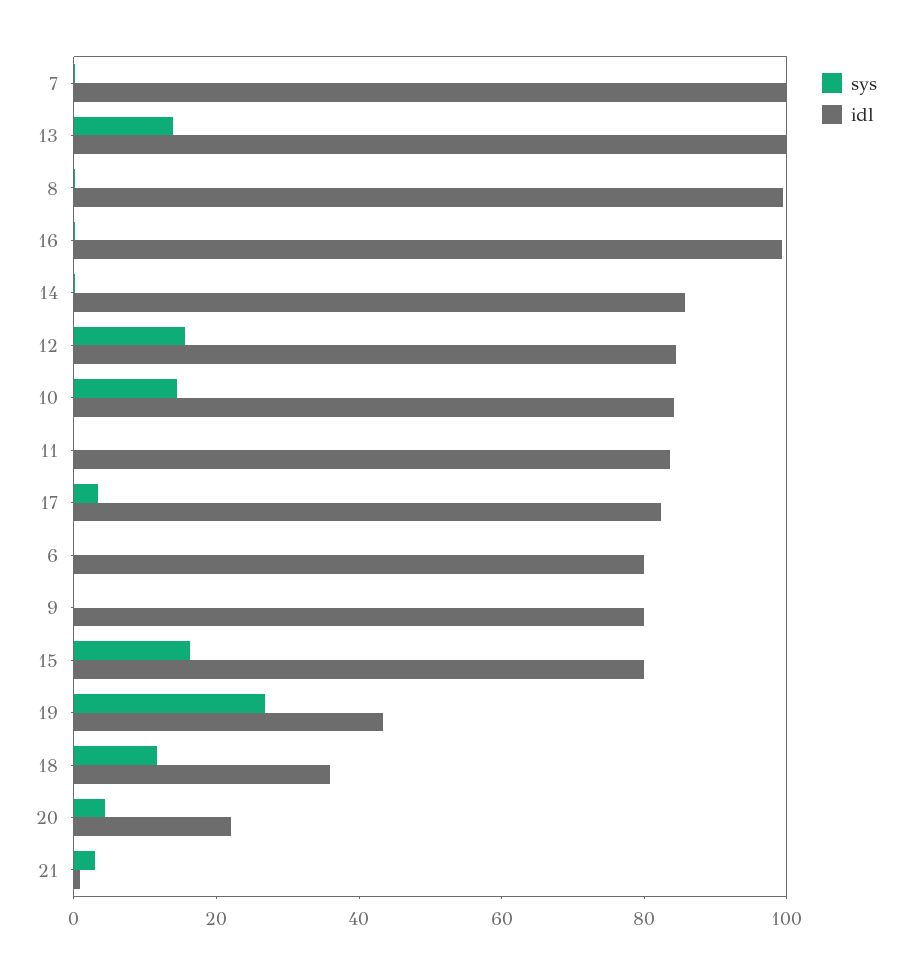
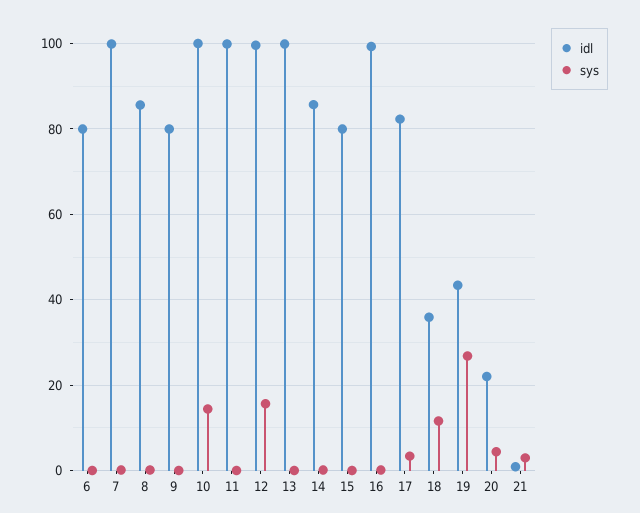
  {
    "sys": {
      "7": 0,
-     "13": 15,
+     "13": 0,
      "8": 0,
      "16": 0,
      "14": 0,
      "12": 16,
      "10": 14,
      "11": 0,
      "17": 4,
      "6": 0,
      "9": 0,
-     "15": 15,
+     "15": 0,
      "19": 26,
      "18": 12,
      "20": 4,
      "21": 2
    },
    "idl": {
      "7": 100,
      "13": 100,
-     "8": 100,
+     "8": 86,
      "16": 100,
      "14": 86,
-     "12": 85,
+     "12": 100,
-     "10": 85,
+     "10": 100,
-     "11": 85,
+     "11": 100,
      "17": 82,
      "6": 80,
      "9": 80,
      "15": 80,
      "19": 44,
      "18": 36,
      "20": 22,
      "21": 0
    }
  }

